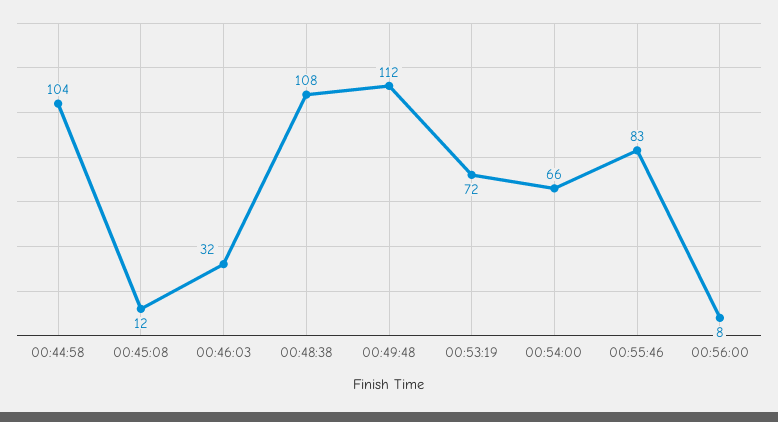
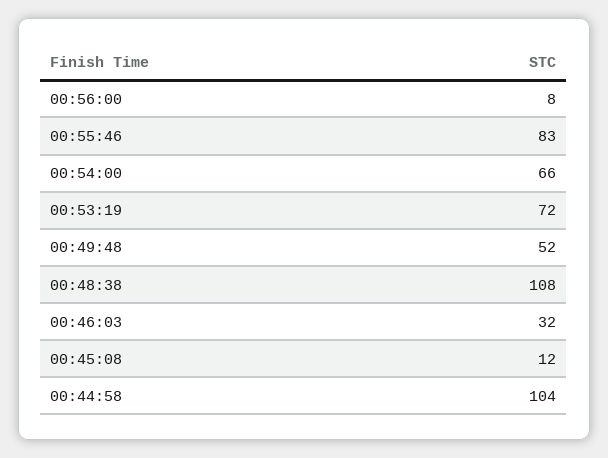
  {
    "00:44:58": 104,
    "00:45:08": 12,
    "00:46:03": 32,
    "00:48:38": 108,
-   "00:49:48": 112,
+   "00:49:48": 52,
    "00:53:19": 72,
    "00:54:00": 66,
    "00:55:46": 83,
    "00:56:00": 8
  }

